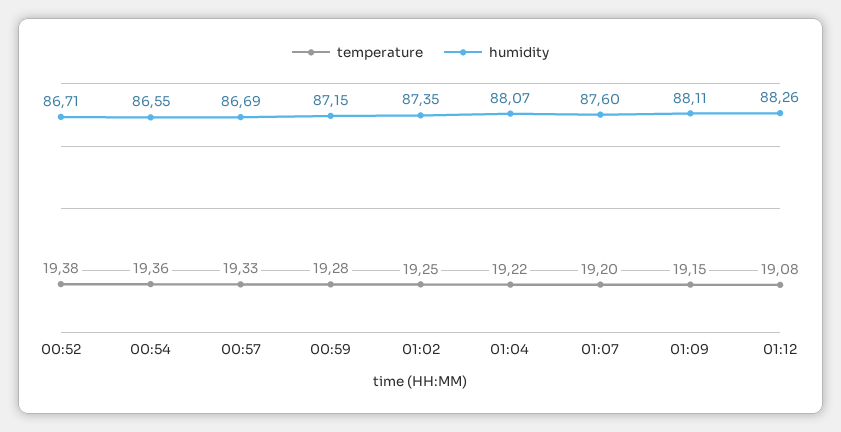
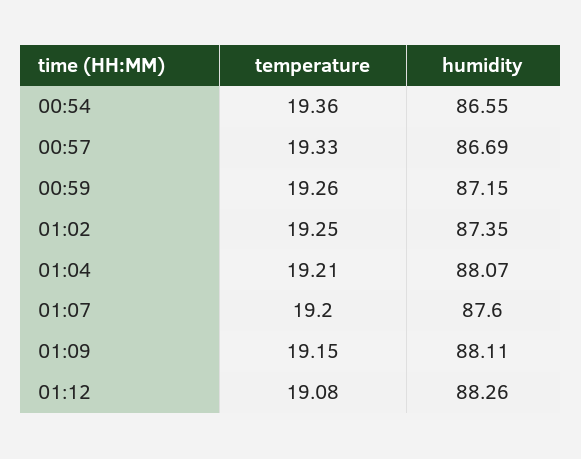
  {
    "temperature": {
-     "00:52": 19.38,
      "00:54": 19.36,
      "00:57": 19.33,
-     "00:59": 19.28,
+     "00:59": 19.26,
      "01:02": 19.25,
-     "01:04": 19.22,
+     "01:04": 19.21,
      "01:07": 19.2,
      "01:09": 19.15,
      "01:12": 19.08
    },
    "humidity": {
-     "00:52": 86.71,
      "00:54": 86.55,
      "00:57": 86.69,
      "00:59": 87.15,
      "01:02": 87.35,
      "01:04": 88.07,
      "01:07": 87.6,
      "01:09": 88.11,
      "01:12": 88.26
    }
  }

